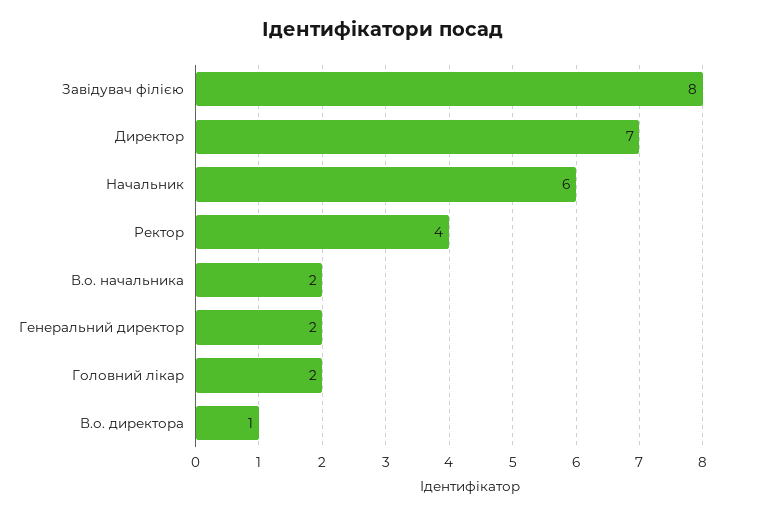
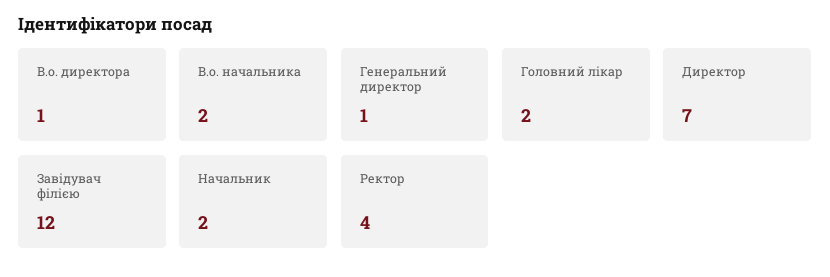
  {
-   "Завідувач філією": 8,
+   "Завідувач філією": 12,
    "Директор": 7,
-   "Начальник": 6,
+   "Начальник": 2,
    "Ректор": 4,
    "В.о. начальника": 2,
-   "Генеральний директор": 2,
+   "Генеральний директор": 1,
    "Головний лікар": 2,
    "В.о. директора": 1
  }

